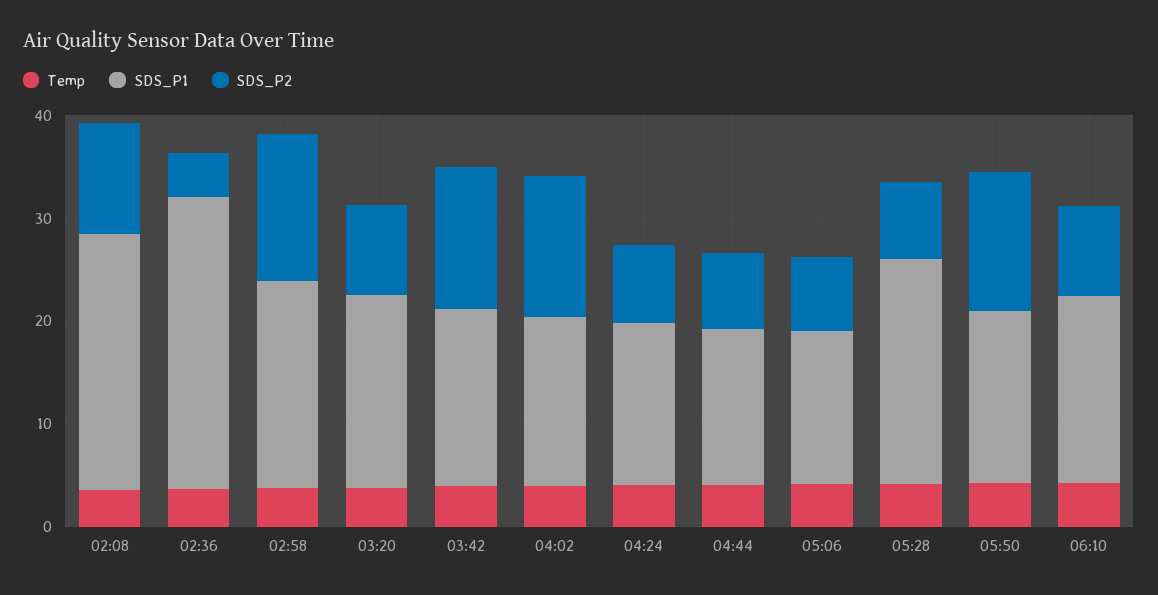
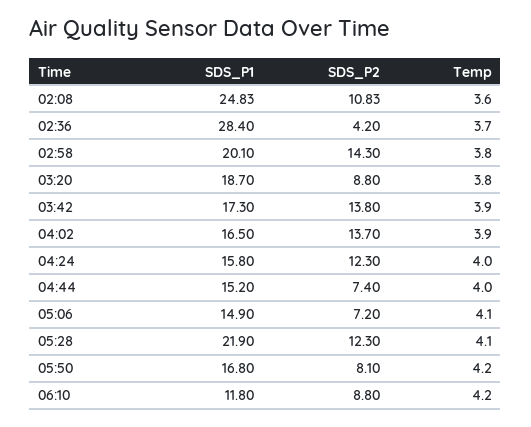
  {
    "Temp": {
      "02:08": 3.6,
      "02:36": 3.7,
      "02:58": 3.8,
      "03:20": 3.8,
      "03:42": 3.9,
      "04:02": 3.9,
      "04:24": 4,
      "04:44": 4,
      "05:06": 4.1,
      "05:28": 4.1,
      "05:50": 4.2,
      "06:10": 4.2
    },
    "SDS_P1": {
      "02:08": 24.83,
      "02:36": 28.4,
      "02:58": 20.1,
      "03:20": 18.7,
      "03:42": 17.3,
      "04:02": 16.5,
      "04:24": 15.8,
      "04:44": 15.2,
      "05:06": 14.9,
      "05:28": 21.9,
      "05:50": 16.8,
-     "06:10": 18
+     "06:10": 11.8
    },
    "SDS_P2": {
      "02:08": 10.83,
      "02:36": 4.2,
      "02:58": 14.3,
      "03:20": 8.8,
      "03:42": 13.8,
      "04:02": 13.7,
-     "04:24": 8,
+     "04:24": 12.3,
      "04:44": 7.4,
      "05:06": 7.2,
-     "05:28": 8,
+     "05:28": 12.3,
-     "05:50": 14,
+     "05:50": 8.1,
      "06:10": 8.8
    }
  }

